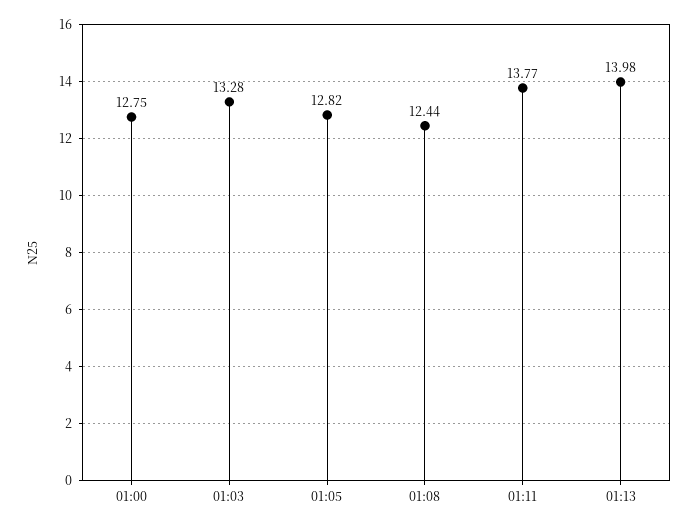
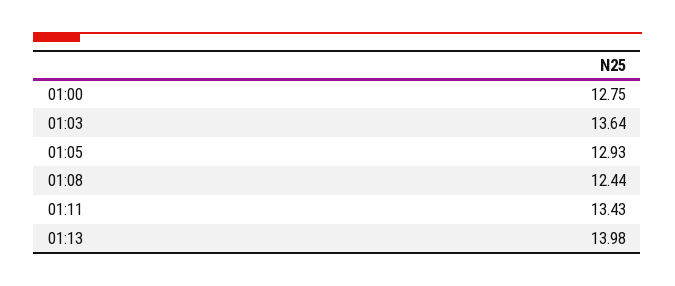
  {
    "01:00": 12.75,
-   "01:03": 13.28,
+   "01:03": 13.64,
-   "01:05": 12.82,
+   "01:05": 12.93,
    "01:08": 12.44,
-   "01:11": 13.77,
+   "01:11": 13.43,
    "01:13": 13.98
  }

